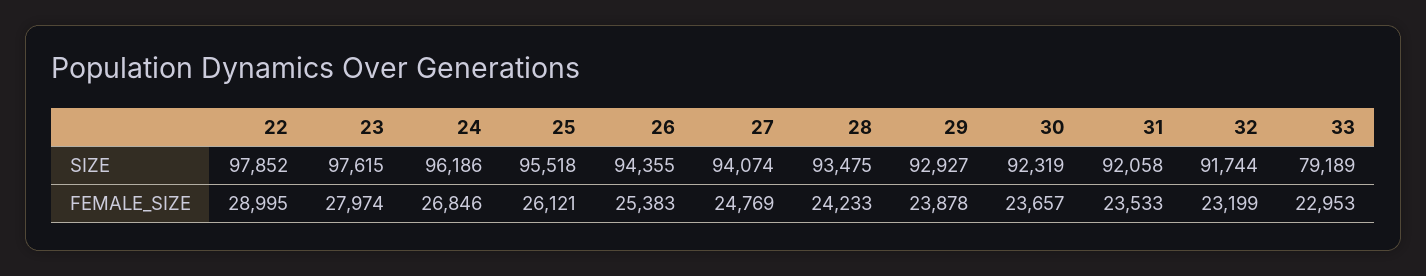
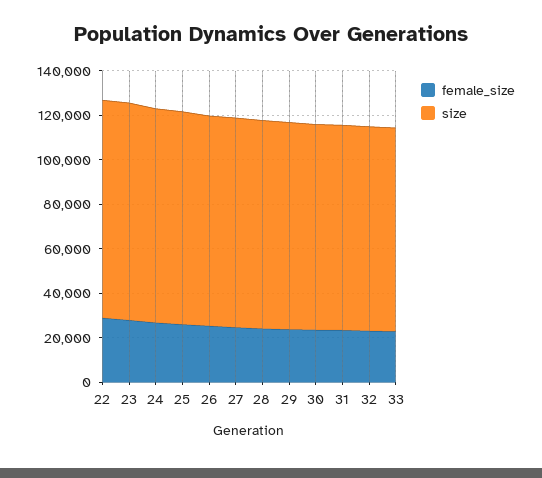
  {
    "SIZE": {
      "22": 97852,
      "23": 97615,
      "24": 96186,
      "25": 95518,
      "26": 94355,
      "27": 94074,
      "28": 93475,
      "29": 92927,
      "30": 92319,
      "31": 92058,
      "32": 91744,
-     "33": 79189
+     "33": 90000
    },
    "FEMALE_SIZE": {
      "22": 28995,
      "23": 27974,
      "24": 26846,
      "25": 26121,
      "26": 25383,
      "27": 24769,
      "28": 24233,
      "29": 23878,
      "30": 23657,
      "31": 23533,
      "32": 23199,
      "33": 22953
    }
  }

